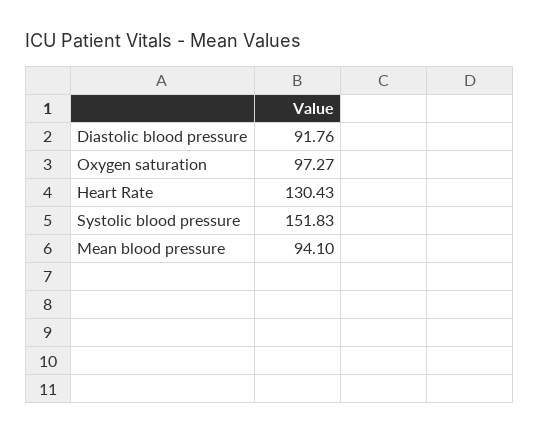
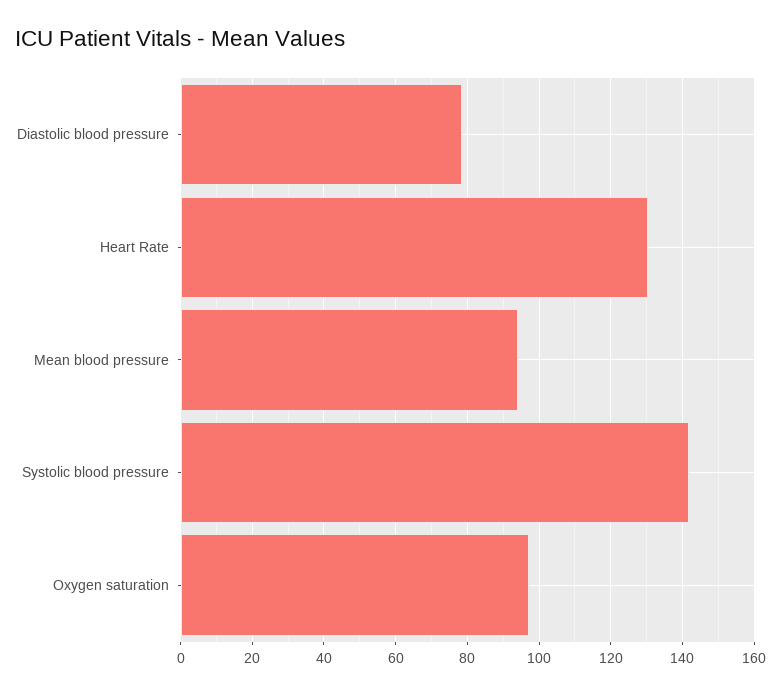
  {
-   "Diastolic blood pressure": 91.76,
+   "Diastolic blood pressure": 78,
    "Oxygen saturation": 97.27,
    "Heart Rate": 130.43,
-   "Systolic blood pressure": 151.83,
+   "Systolic blood pressure": 142,
    "Mean blood pressure": 94.1
  }

